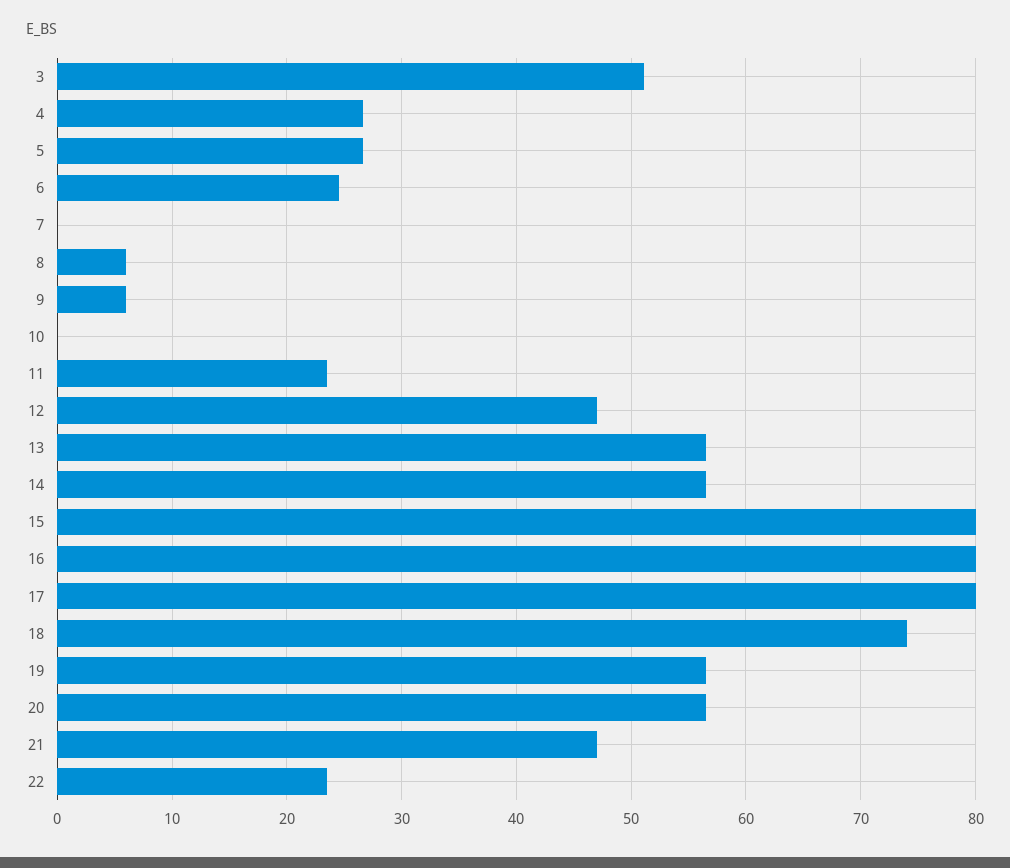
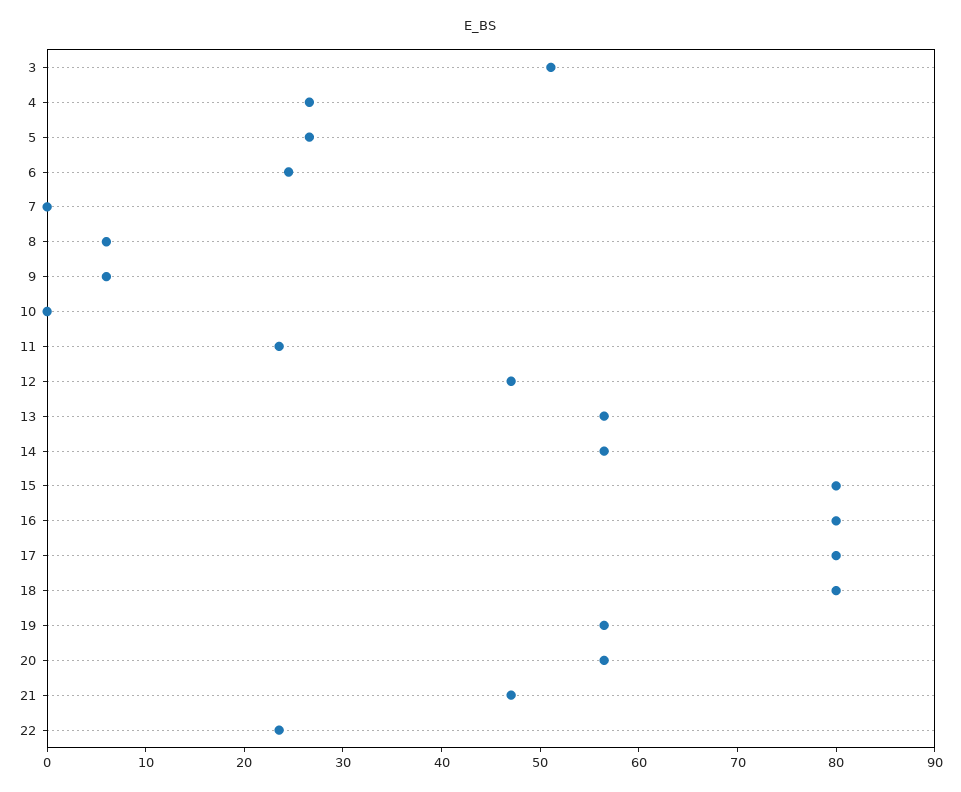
  {
    "3": 51,
    "4": 27,
    "5": 27,
    "6": 24,
    "7": 0,
    "8": 6,
    "9": 6,
    "10": 0,
    "11": 24,
    "12": 47,
    "13": 56,
    "14": 56,
    "15": 80,
    "16": 80,
    "17": 80,
-   "18": 74,
+   "18": 80,
    "19": 56,
    "20": 56,
    "21": 47,
    "22": 24
  }

